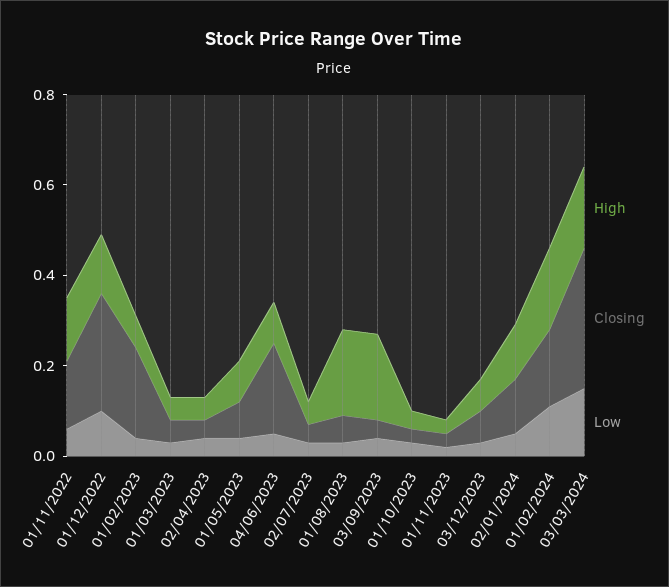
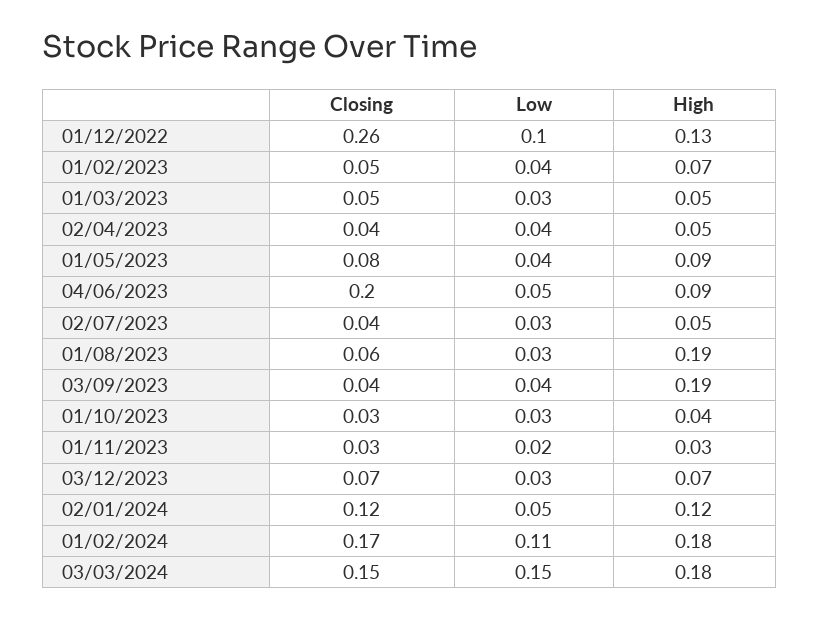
  {
    "High": {
-     "01/11/2022": 0.15,
      "01/12/2022": 0.13,
      "01/02/2023": 0.07,
      "01/03/2023": 0.05,
      "02/04/2023": 0.05,
      "01/05/2023": 0.09,
      "04/06/2023": 0.09,
      "02/07/2023": 0.05,
      "01/08/2023": 0.19,
      "03/09/2023": 0.19,
      "01/10/2023": 0.04,
      "01/11/2023": 0.03,
      "03/12/2023": 0.07,
      "02/01/2024": 0.12,
      "01/02/2024": 0.18,
      "03/03/2024": 0.18
    },
    "Closing": {
-     "01/11/2022": 0.15,
      "01/12/2022": 0.26,
-     "01/02/2023": 0.2,
+     "01/02/2023": 0.05,
      "01/03/2023": 0.05,
      "02/04/2023": 0.04,
      "01/05/2023": 0.08,
      "04/06/2023": 0.2,
      "02/07/2023": 0.04,
      "01/08/2023": 0.06,
      "03/09/2023": 0.04,
      "01/10/2023": 0.03,
      "01/11/2023": 0.03,
      "03/12/2023": 0.07,
      "02/01/2024": 0.12,
      "01/02/2024": 0.17,
-     "03/03/2024": 0.3
+     "03/03/2024": 0.15
    },
    "Low": {
-     "01/11/2022": 0.05,
      "01/12/2022": 0.1,
      "01/02/2023": 0.04,
      "01/03/2023": 0.03,
      "02/04/2023": 0.04,
      "01/05/2023": 0.04,
      "04/06/2023": 0.05,
      "02/07/2023": 0.03,
      "01/08/2023": 0.03,
      "03/09/2023": 0.04,
      "01/10/2023": 0.03,
      "01/11/2023": 0.02,
      "03/12/2023": 0.03,
      "02/01/2024": 0.05,
      "01/02/2024": 0.11,
      "03/03/2024": 0.15
    }
  }

